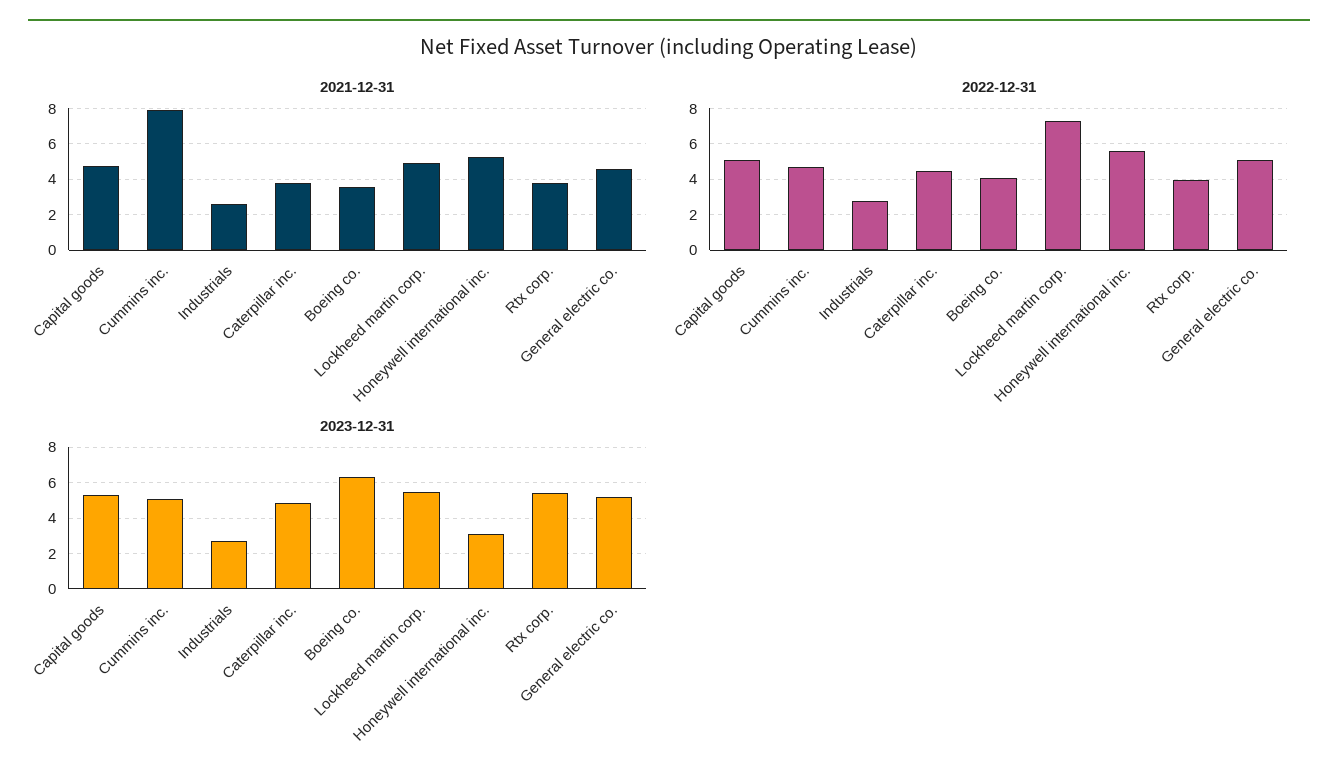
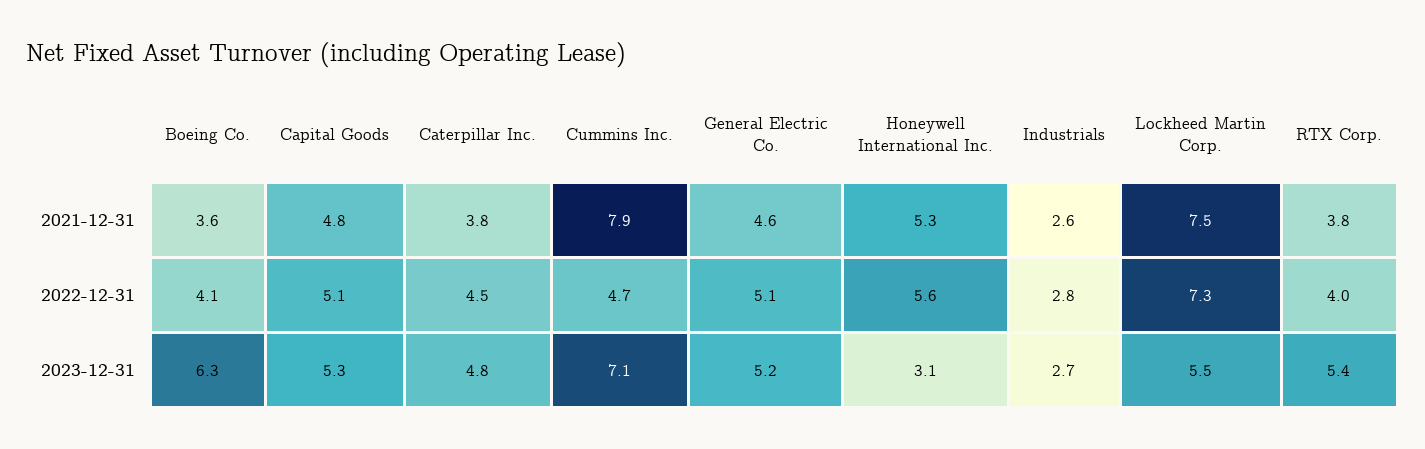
  {
    "2021-12-31": {
      "Capital goods": 4.8,
      "Cummins inc.": 7.9,
      "Industrials": 2.6,
      "Caterpillar inc.": 3.8,
      "Boeing co.": 3.6,
-     "Lockheed martin corp.": 5,
+     "Lockheed martin corp.": 7.5,
      "Honeywell international inc.": 5.3,
      "Rtx corp.": 3.8,
      "General electric co.": 4.6
    },
    "2022-12-31": {
      "Capital goods": 5.1,
      "Cummins inc.": 4.7,
      "Industrials": 2.8,
      "Caterpillar inc.": 4.5,
      "Boeing co.": 4.1,
      "Lockheed martin corp.": 7.3,
      "Honeywell international inc.": 5.6,
      "Rtx corp.": 4,
      "General electric co.": 5.1
    },
    "2023-12-31": {
      "Capital goods": 5.3,
-     "Cummins inc.": 5,
+     "Cummins inc.": 7.1,
      "Industrials": 2.7,
      "Caterpillar inc.": 4.8,
      "Boeing co.": 6.3,
      "Lockheed martin corp.": 5.5,
      "Honeywell international inc.": 3.1,
      "Rtx corp.": 5.4,
      "General electric co.": 5.2
    }
  }

